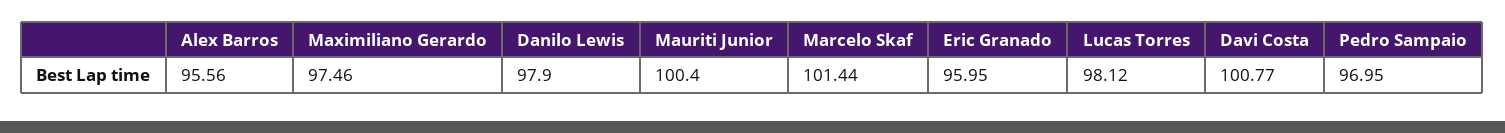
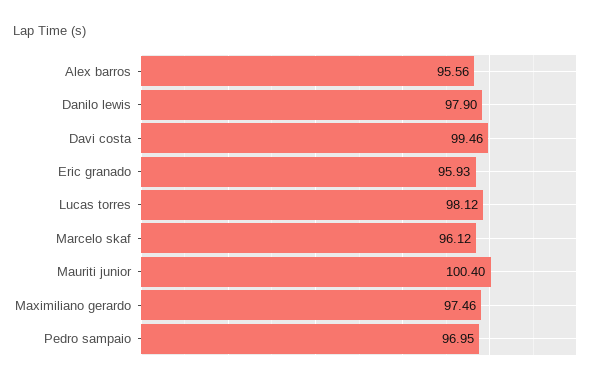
  {
    "Alex Barros": 95.56,
    "Maximiliano Gerardo": 97.46,
    "Danilo Lewis": 97.9,
    "Mauriti Junior": 100.4,
-   "Marcelo Skaf": 101.44,
+   "Marcelo Skaf": 96.12,
-   "Eric Granado": 95.95,
+   "Eric Granado": 95.93,
    "Lucas Torres": 98.12,
-   "Davi Costa": 100.77,
+   "Davi Costa": 99.46,
    "Pedro Sampaio": 96.95
  }

